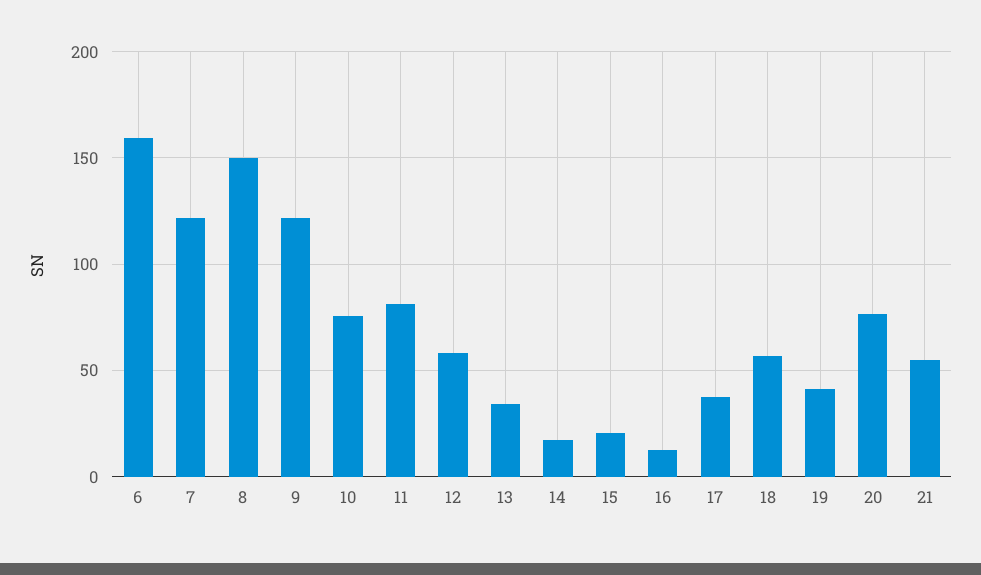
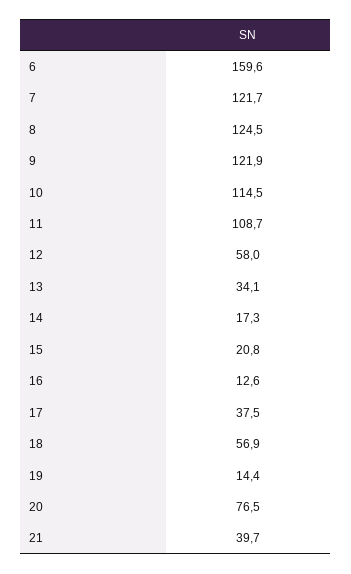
  {
    "6": 159.6,
    "7": 121.7,
-   "8": 150,
+   "8": 124.5,
    "9": 121.9,
-   "10": 75,
+   "10": 114.5,
-   "11": 80,
+   "11": 108.7,
    "12": 58,
    "13": 34.1,
    "14": 17.3,
    "15": 20.8,
    "16": 12.6,
    "17": 37.5,
    "18": 56.9,
-   "19": 40,
+   "19": 14.4,
    "20": 76.5,
-   "21": 55
+   "21": 39.7
  }

